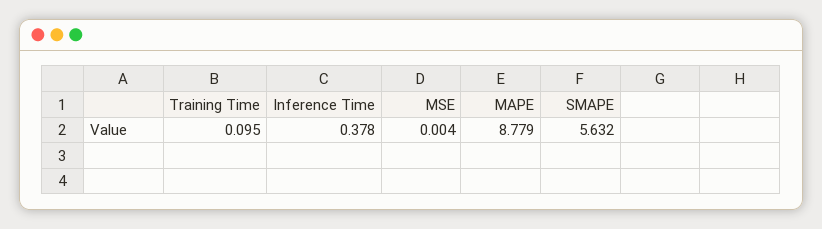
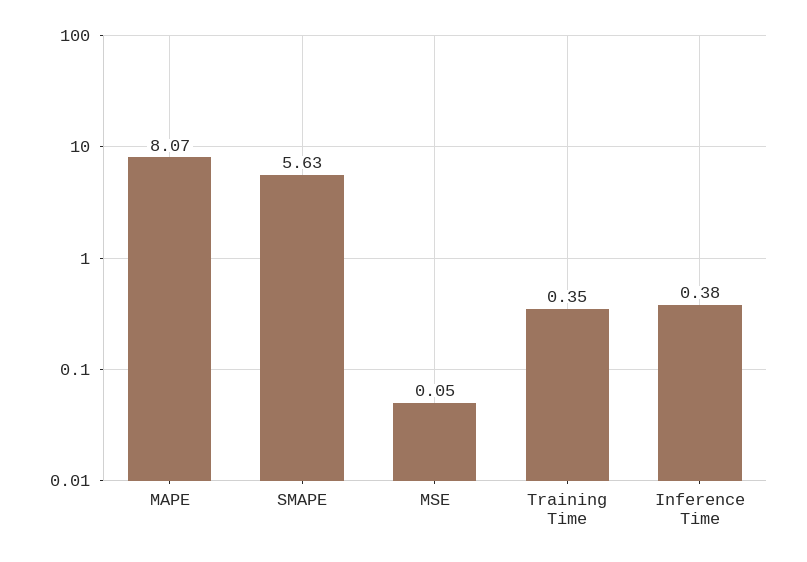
  {
-   "Training Time": 0.095,
+   "Training Time": 0.35,
    "Inference Time": 0.378,
-   "MSE": 0.004,
+   "MSE": 0.05,
-   "MAPE": 8.779,
+   "MAPE": 8.07,
    "SMAPE": 5.632
  }

